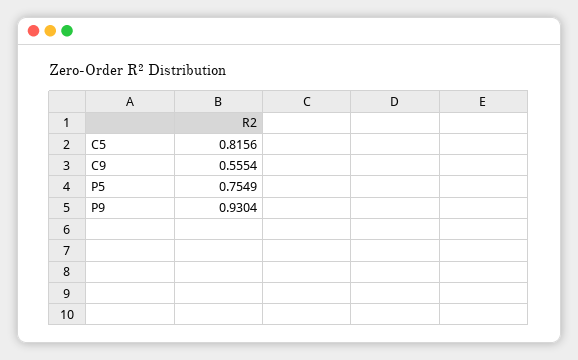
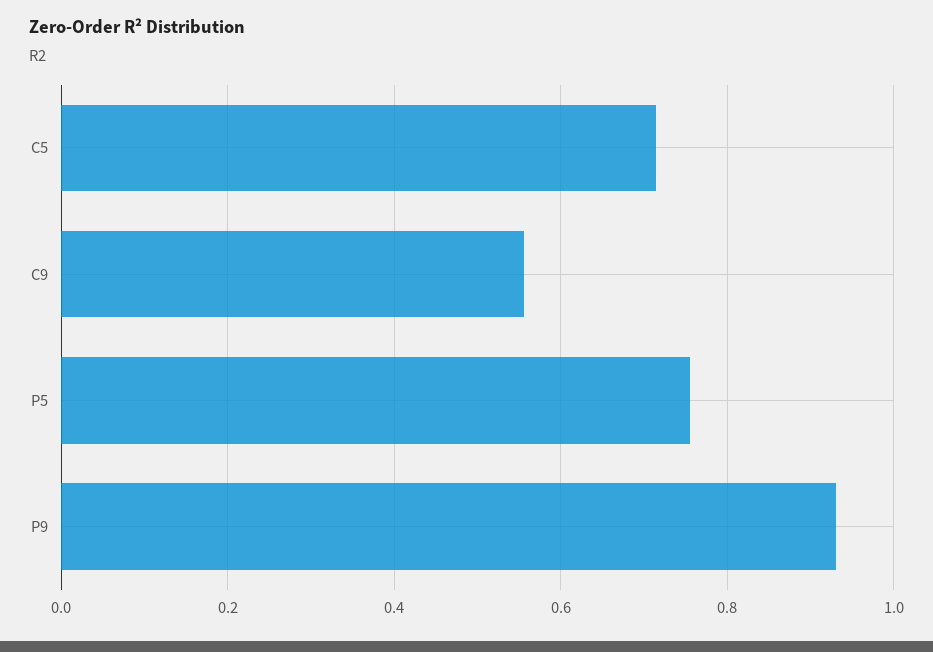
  {
-   "C5": 0.8156,
+   "C5": 0.72,
    "C9": 0.5554,
    "P5": 0.7549,
    "P9": 0.9304
  }

